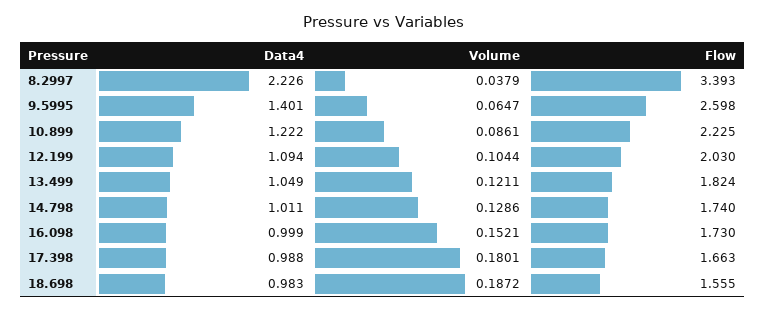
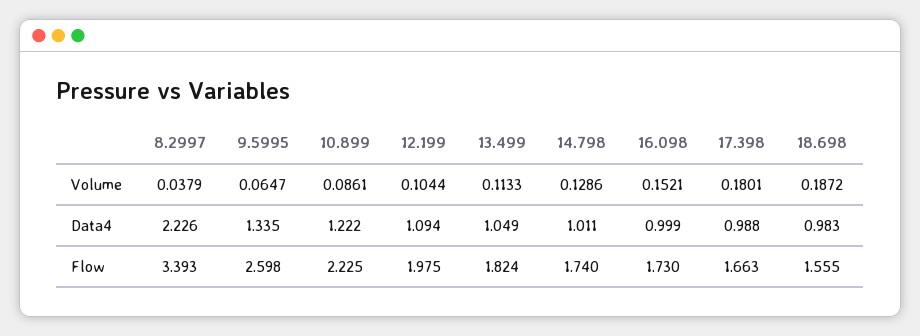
  {
    "Data4": {
      "8.2997": 2.226,
-     "9.5995": 1.401,
+     "9.5995": 1.335,
      "10.899": 1.222,
      "12.199": 1.094,
      "13.499": 1.049,
      "14.798": 1.011,
      "16.098": 0.999,
      "17.398": 0.988,
      "18.698": 0.983
    },
    "Volume": {
      "8.2997": 0.0379,
      "9.5995": 0.0647,
      "10.899": 0.0861,
      "12.199": 0.1044,
-     "13.499": 0.1211,
+     "13.499": 0.1133,
      "14.798": 0.1286,
      "16.098": 0.1521,
      "17.398": 0.1801,
      "18.698": 0.1872
    },
    "Flow": {
      "8.2997": 3.393,
      "9.5995": 2.598,
      "10.899": 2.225,
-     "12.199": 2.03,
+     "12.199": 1.975,
      "13.499": 1.824,
      "14.798": 1.74,
      "16.098": 1.73,
      "17.398": 1.663,
      "18.698": 1.555
    }
  }

